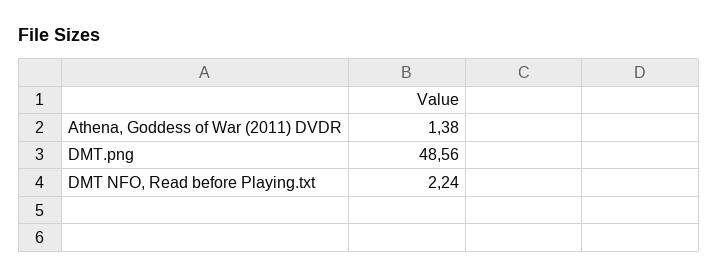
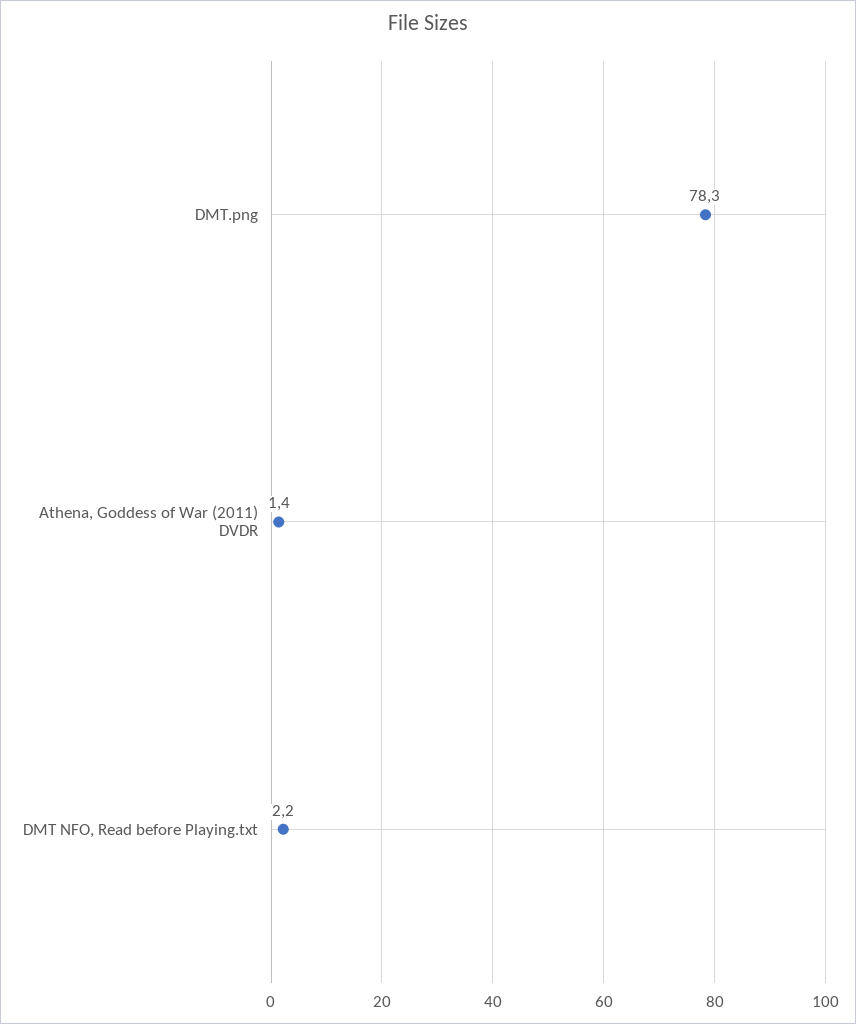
  {
    "Athena, Goddess of War (2011) DVDR": 1.38,
-   "DMT.png": 48.56,
+   "DMT.png": 78.3,
    "DMT NFO, Read before Playing.txt": 2.24
  }

